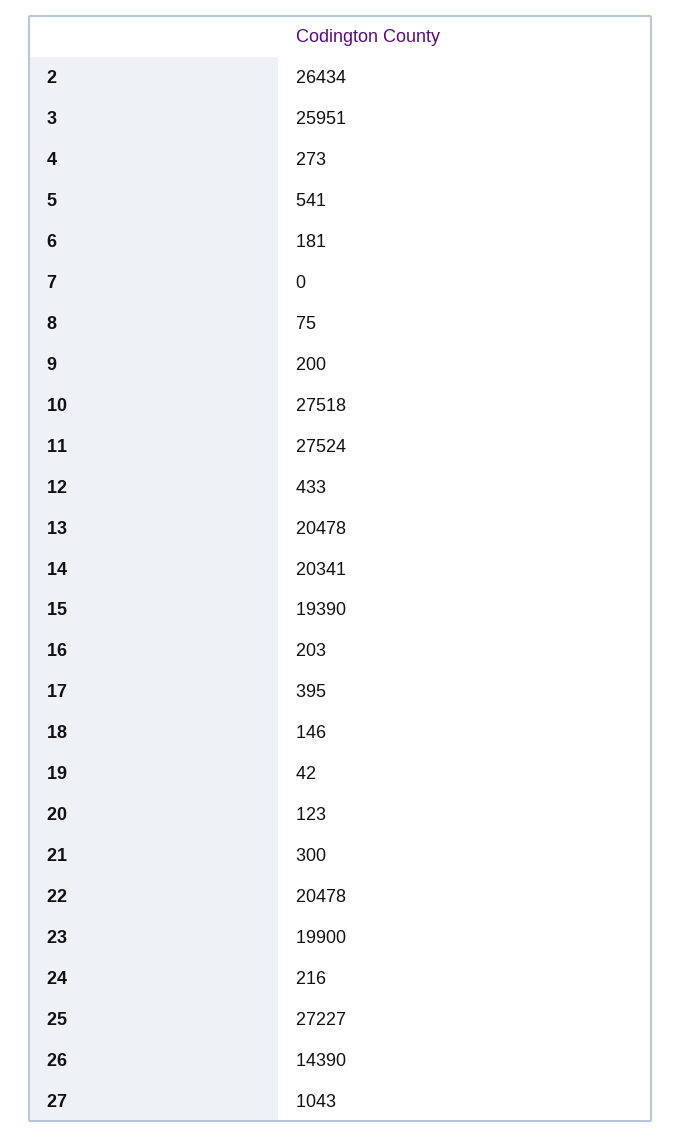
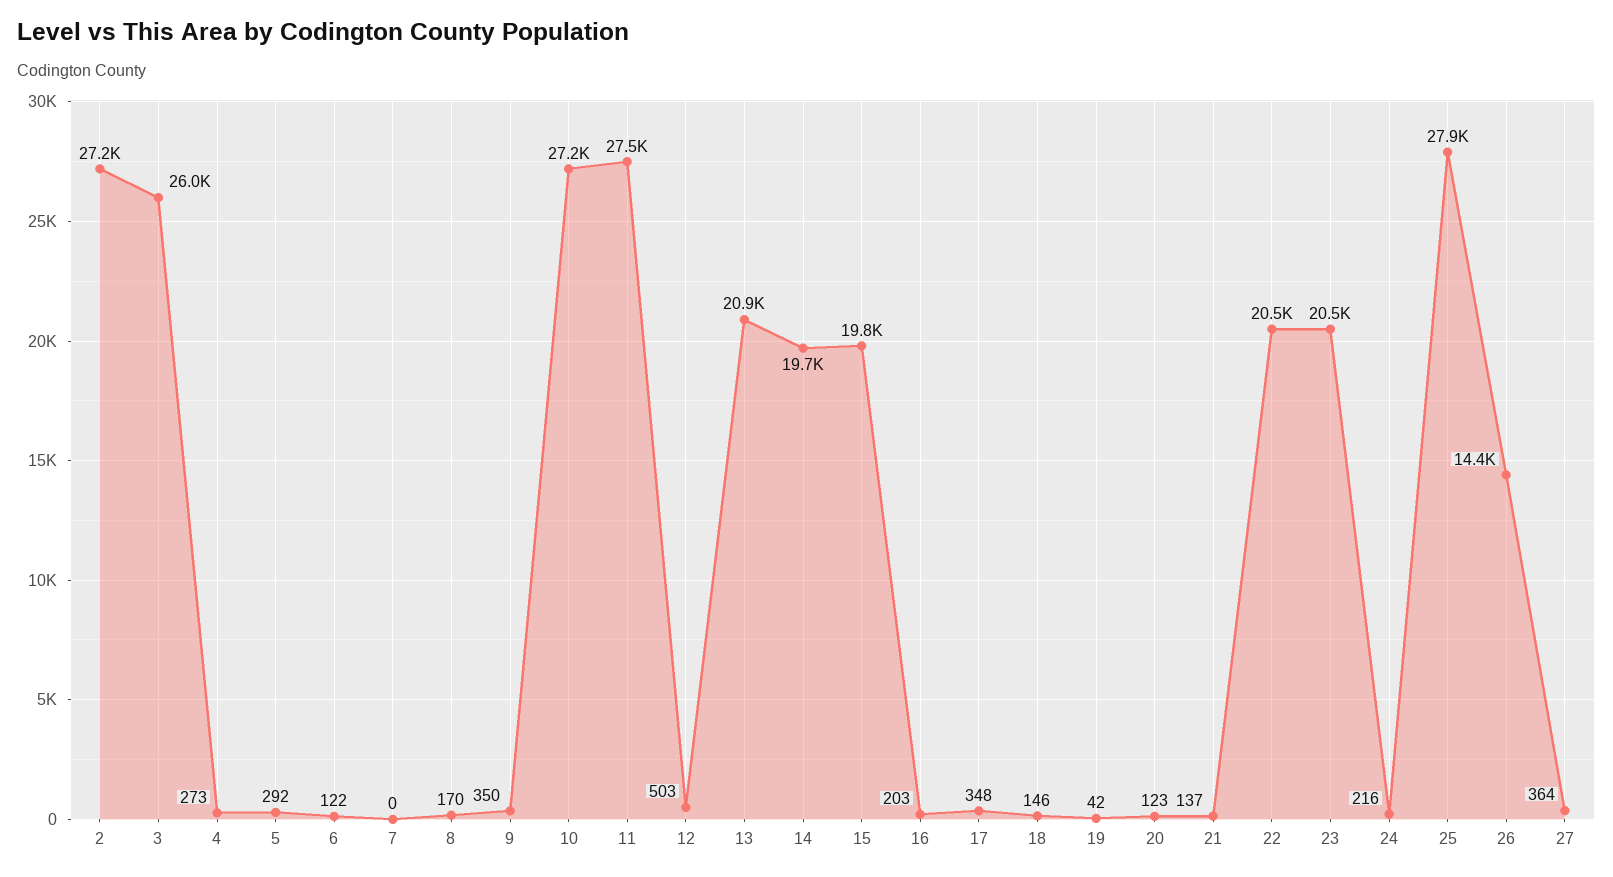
  {
-   "2": 26434,
+   "2": 27200,
    "3": 25951,
    "4": 273,
-   "5": 541,
+   "5": 292,
-   "6": 181,
+   "6": 122,
    "7": 0,
-   "8": 75,
+   "8": 170,
-   "9": 200,
+   "9": 350,
-   "10": 27518,
+   "10": 27200,
    "11": 27524,
-   "12": 433,
+   "12": 503,
-   "13": 20478,
+   "13": 20900,
-   "14": 20341,
+   "14": 19700,
-   "15": 19390,
+   "15": 19800,
    "16": 203,
-   "17": 395,
+   "17": 348,
    "18": 146,
    "19": 42,
    "20": 123,
-   "21": 300,
+   "21": 137,
    "22": 20478,
-   "23": 19900,
+   "23": 20500,
    "24": 216,
-   "25": 27227,
+   "25": 27900,
    "26": 14390,
-   "27": 1043
+   "27": 364
  }

